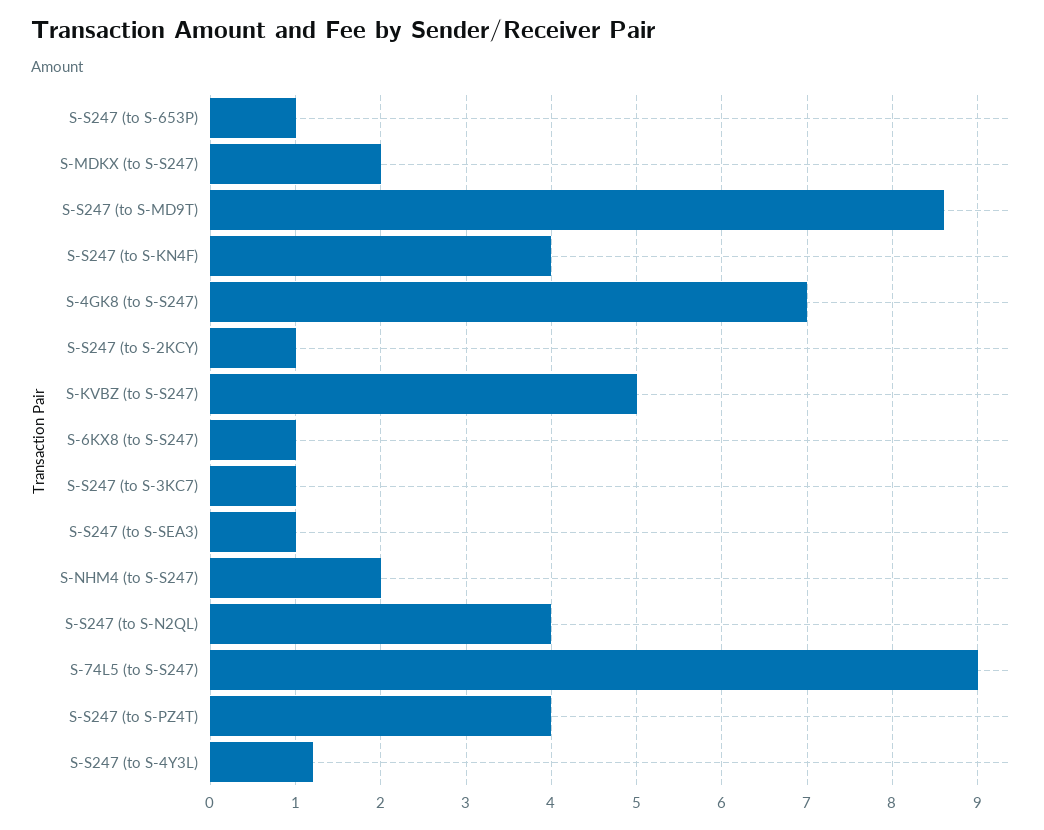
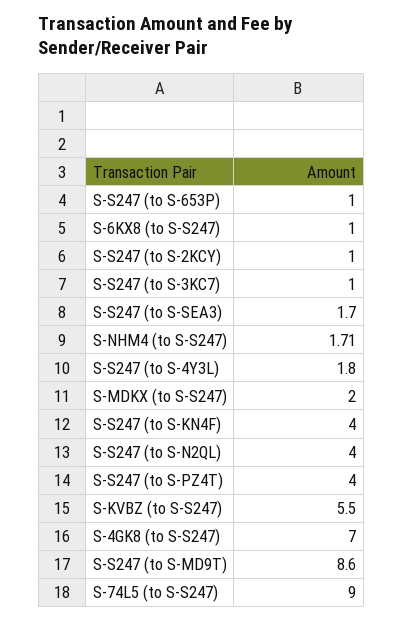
  {
    "S-S247 (to S-653P)": 1,
    "S-MDKX (to S-S247)": 2,
    "S-S247 (to S-MD9T)": 8.6,
    "S-S247 (to S-KN4F)": 4,
    "S-4GK8 (to S-S247)": 7,
    "S-S247 (to S-2KCY)": 1,
-   "S-KVBZ (to S-S247)": 5,
+   "S-KVBZ (to S-S247)": 5.5,
    "S-6KX8 (to S-S247)": 1,
    "S-S247 (to S-3KC7)": 1,
-   "S-S247 (to S-SEA3)": 1,
+   "S-S247 (to S-SEA3)": 1.7,
-   "S-NHM4 (to S-S247)": 2,
+   "S-NHM4 (to S-S247)": 1.71,
    "S-S247 (to S-N2QL)": 4,
    "S-74L5 (to S-S247)": 9,
    "S-S247 (to S-PZ4T)": 4,
-   "S-S247 (to S-4Y3L)": 1.2
+   "S-S247 (to S-4Y3L)": 1.8
  }

